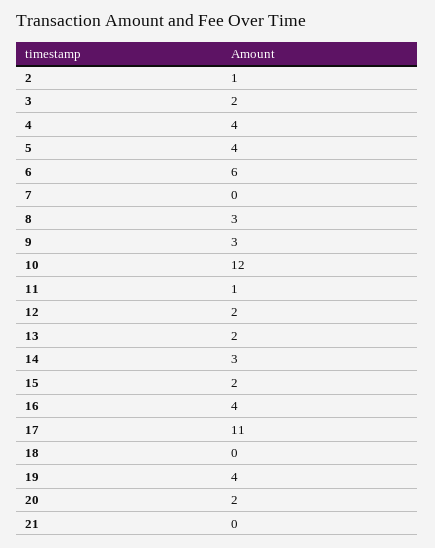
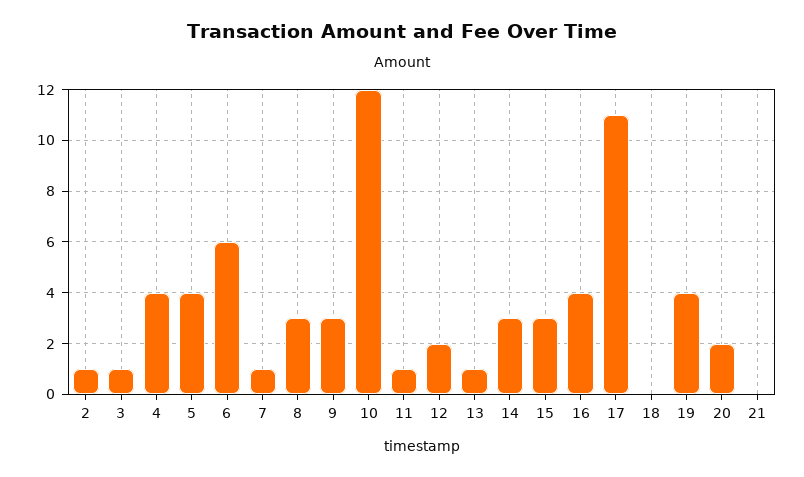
  {
    "2": 1,
-   "3": 2,
+   "3": 1,
    "4": 4,
    "5": 4,
    "6": 6,
-   "7": 0,
+   "7": 1,
    "8": 3,
    "9": 3,
    "10": 12,
    "11": 1,
    "12": 2,
-   "13": 2,
+   "13": 1,
    "14": 3,
-   "15": 2,
+   "15": 3,
    "16": 4,
    "17": 11,
    "18": 0,
    "19": 4,
    "20": 2,
    "21": 0
  }

